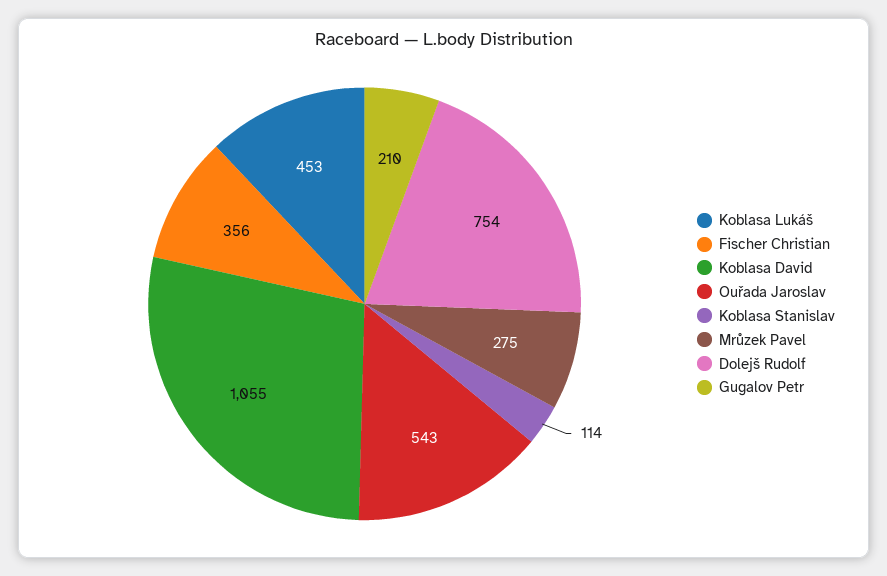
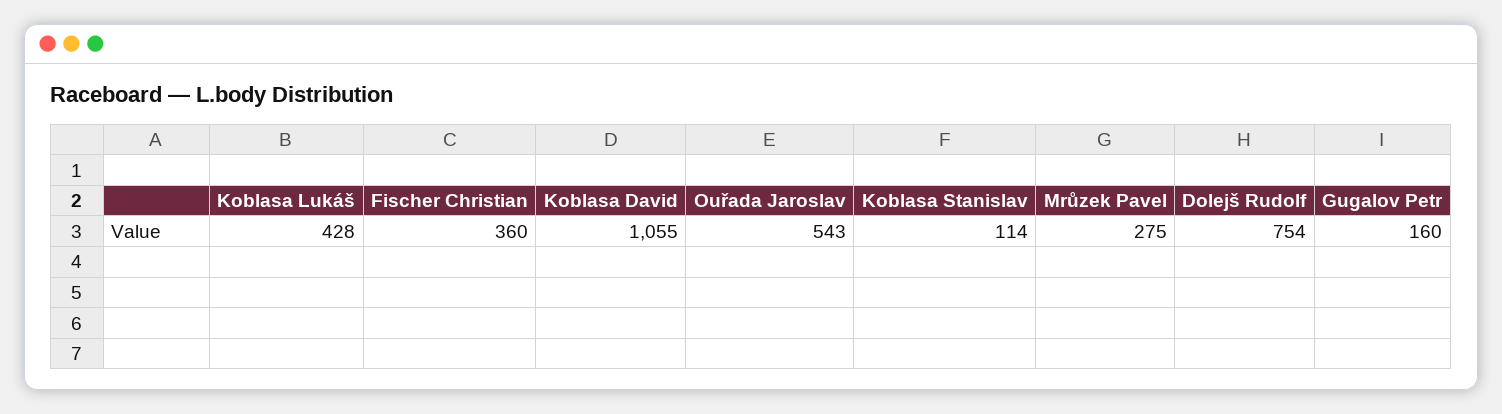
  {
-   "Koblasa Lukáš": 453,
+   "Koblasa Lukáš": 428,
-   "Fischer Christian": 356,
+   "Fischer Christian": 360,
    "Koblasa David": 1055,
    "Ouřada Jaroslav": 543,
    "Koblasa Stanislav": 114,
    "Mrůzek Pavel": 275,
    "Dolejš Rudolf": 754,
-   "Gugalov Petr": 210
+   "Gugalov Petr": 160
  }

